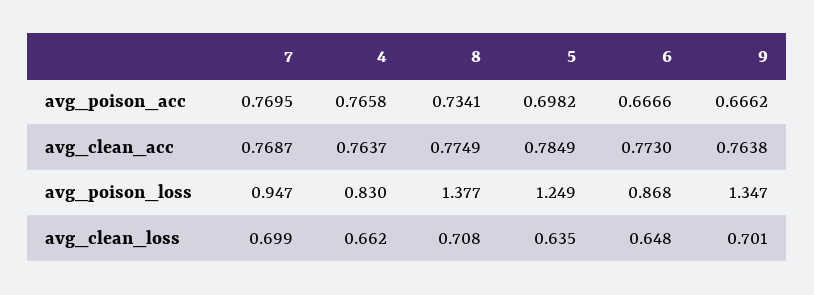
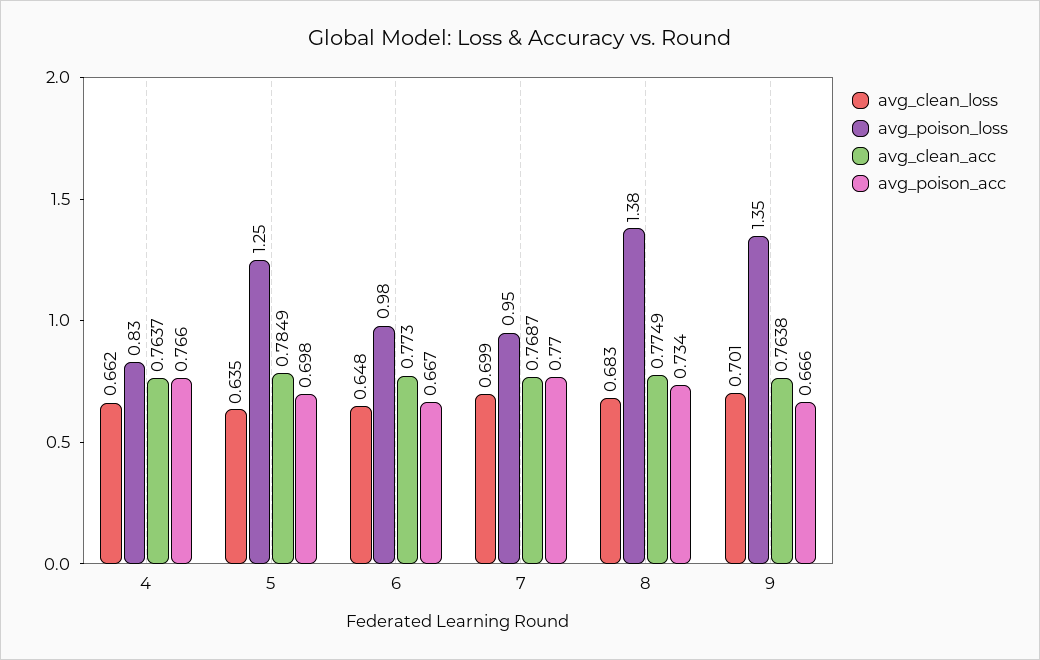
  {
    "avg_poison_acc": {
      "7": 0.7695,
      "4": 0.7658,
      "8": 0.7341,
      "5": 0.6982,
      "6": 0.6666,
      "9": 0.6662
    },
    "avg_clean_acc": {
      "7": 0.7687,
      "4": 0.7637,
      "8": 0.7749,
      "5": 0.7849,
      "6": 0.773,
      "9": 0.7638
    },
    "avg_poison_loss": {
      "7": 0.947,
      "4": 0.83,
      "8": 1.377,
      "5": 1.249,
-     "6": 0.868,
+     "6": 0.98,
      "9": 1.347
    },
    "avg_clean_loss": {
      "7": 0.699,
      "4": 0.662,
-     "8": 0.708,
+     "8": 0.683,
      "5": 0.635,
      "6": 0.648,
      "9": 0.701
    }
  }

